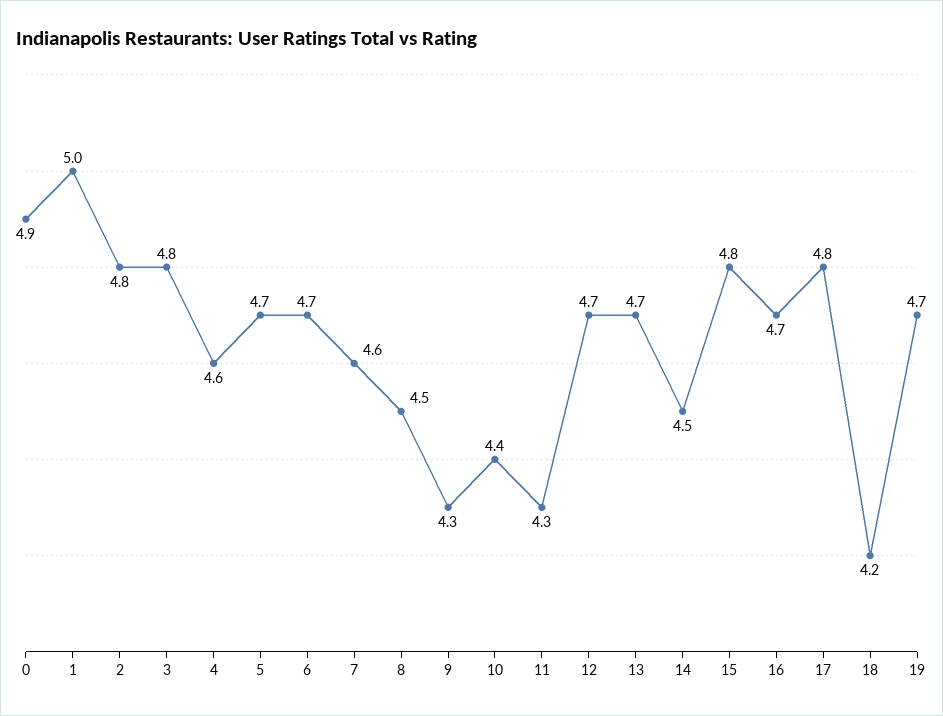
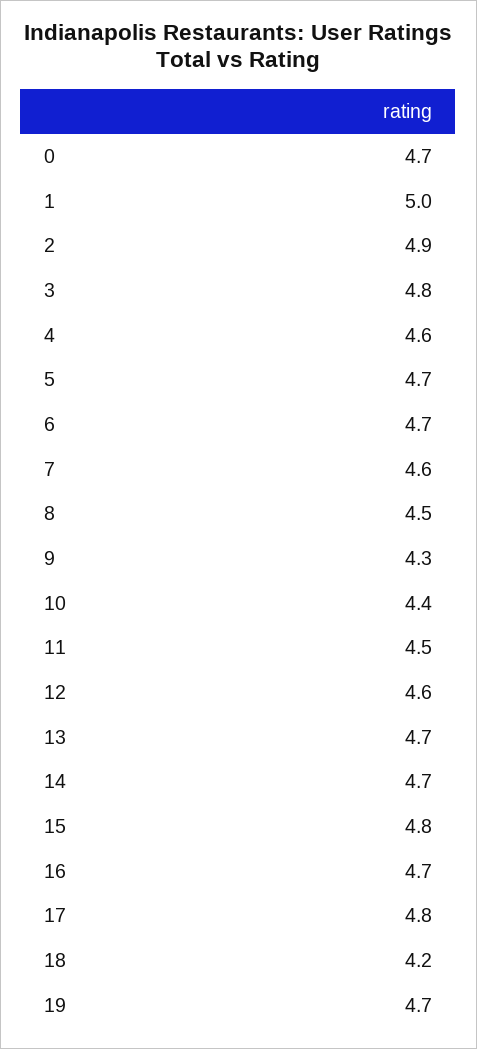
  {
-   "0": 4.9,
+   "0": 4.7,
    "1": 5,
-   "2": 4.8,
+   "2": 4.9,
    "3": 4.8,
    "4": 4.6,
    "5": 4.7,
    "6": 4.7,
    "7": 4.6,
    "8": 4.5,
    "9": 4.3,
    "10": 4.4,
-   "11": 4.3,
+   "11": 4.5,
-   "12": 4.7,
+   "12": 4.6,
    "13": 4.7,
-   "14": 4.5,
+   "14": 4.7,
    "15": 4.8,
    "16": 4.7,
    "17": 4.8,
    "18": 4.2,
    "19": 4.7
  }

